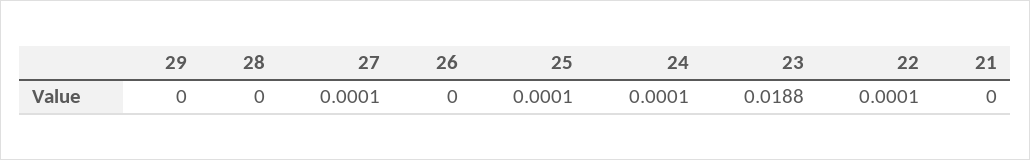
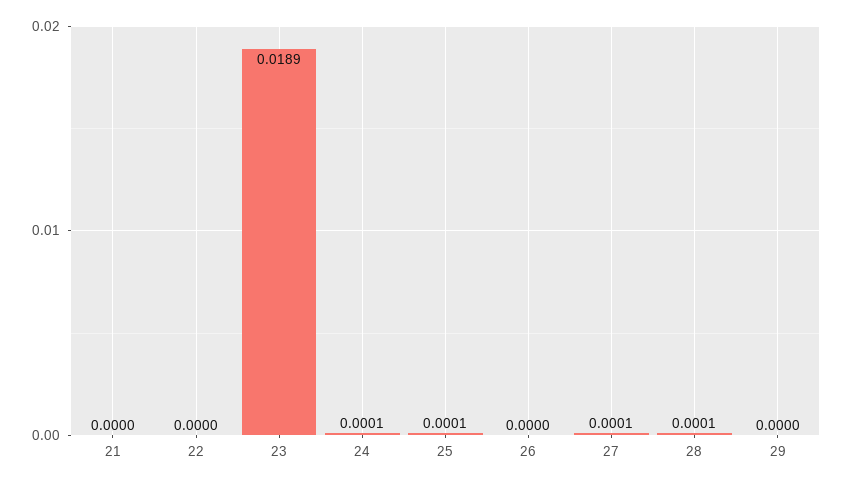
  {
    "29": 0,
-   "28": 0,
+   "28": 0.0001,
    "27": 0.0001,
    "26": 0,
    "25": 0.0001,
    "24": 0.0001,
-   "23": 0.0188,
+   "23": 0.0189,
-   "22": 0.0001,
+   "22": 0,
    "21": 0
  }

